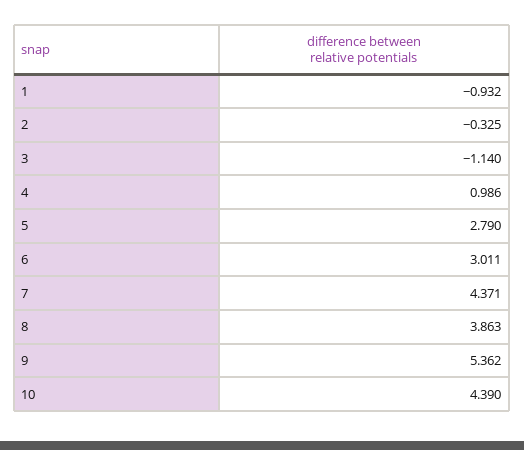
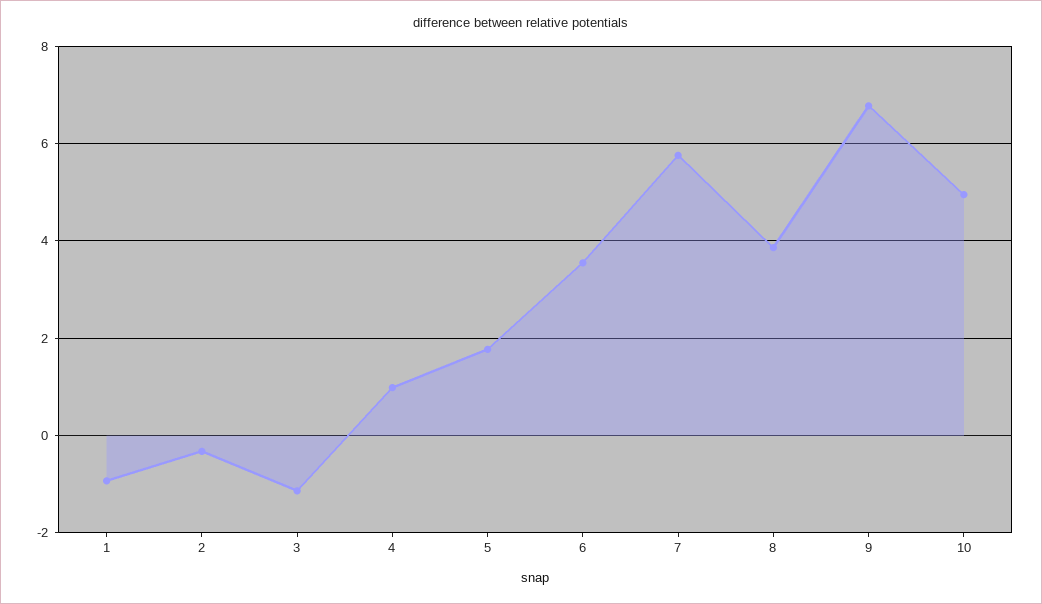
  {
    "1": -0.932,
    "2": -0.325,
    "3": -1.14,
    "4": 0.986,
-   "5": 2.79,
+   "5": 1.8,
-   "6": 3.011,
+   "6": 3.6,
-   "7": 4.371,
+   "7": 5.8,
    "8": 3.863,
-   "9": 5.362,
+   "9": 6.8,
-   "10": 4.39
+   "10": 5
  }

